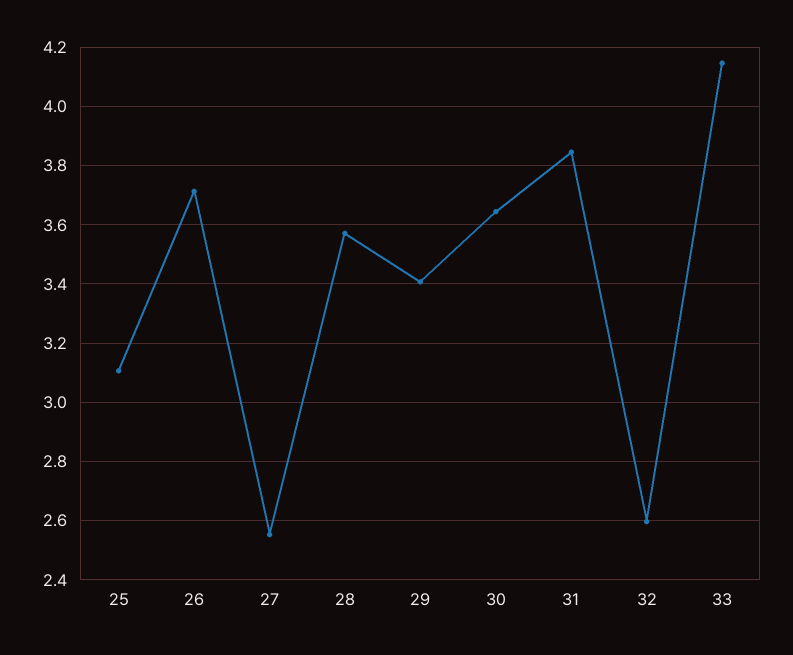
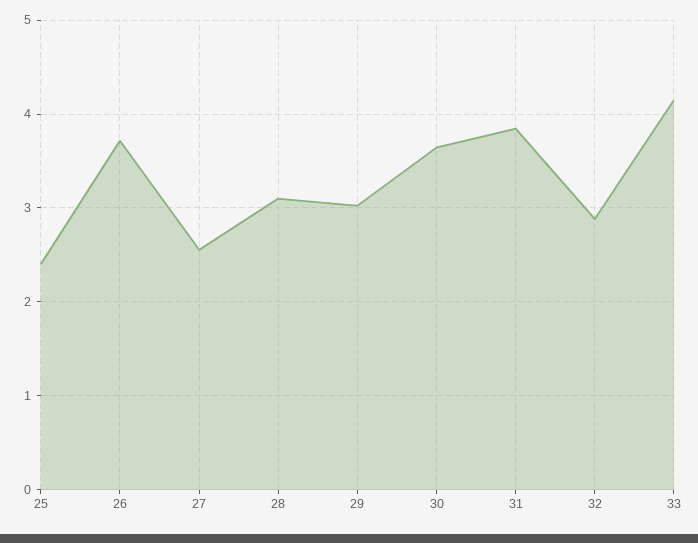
  {
-   "25": 3.1,
+   "25": 2.4,
    "26": 3.725,
    "27": 2.55,
-   "28": 3.575,
+   "28": 3.1,
-   "29": 3.4,
+   "29": 3,
    "30": 3.65,
    "31": 3.85,
-   "32": 2.6,
+   "32": 2.9,
    "33": 4.15
  }

